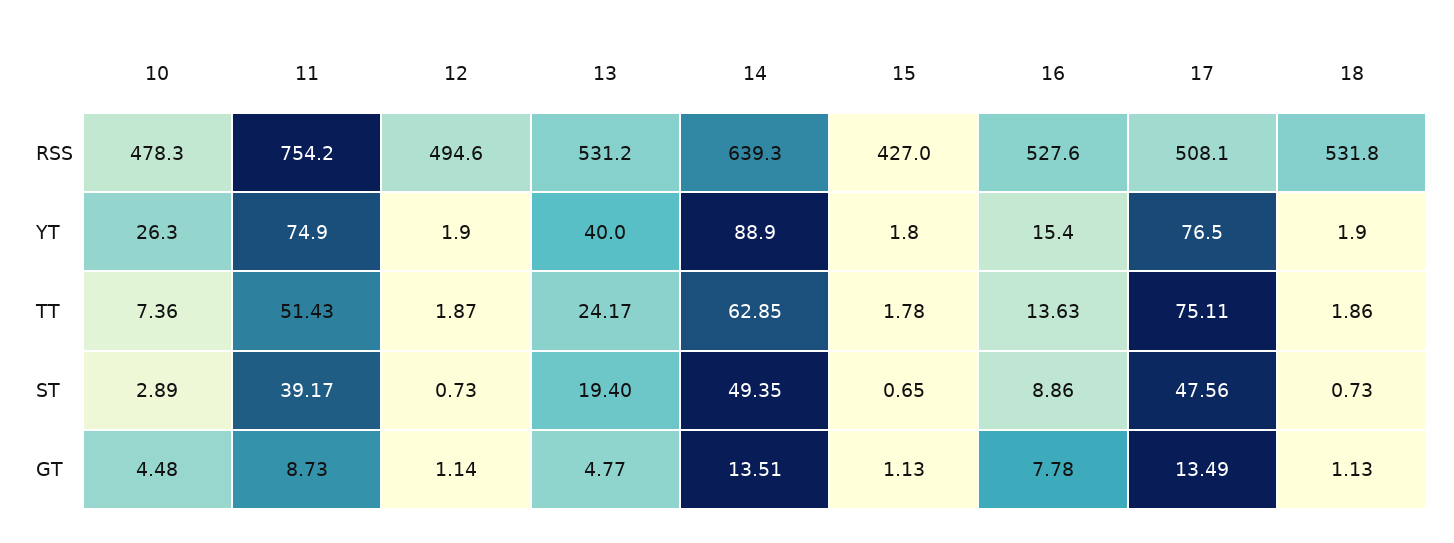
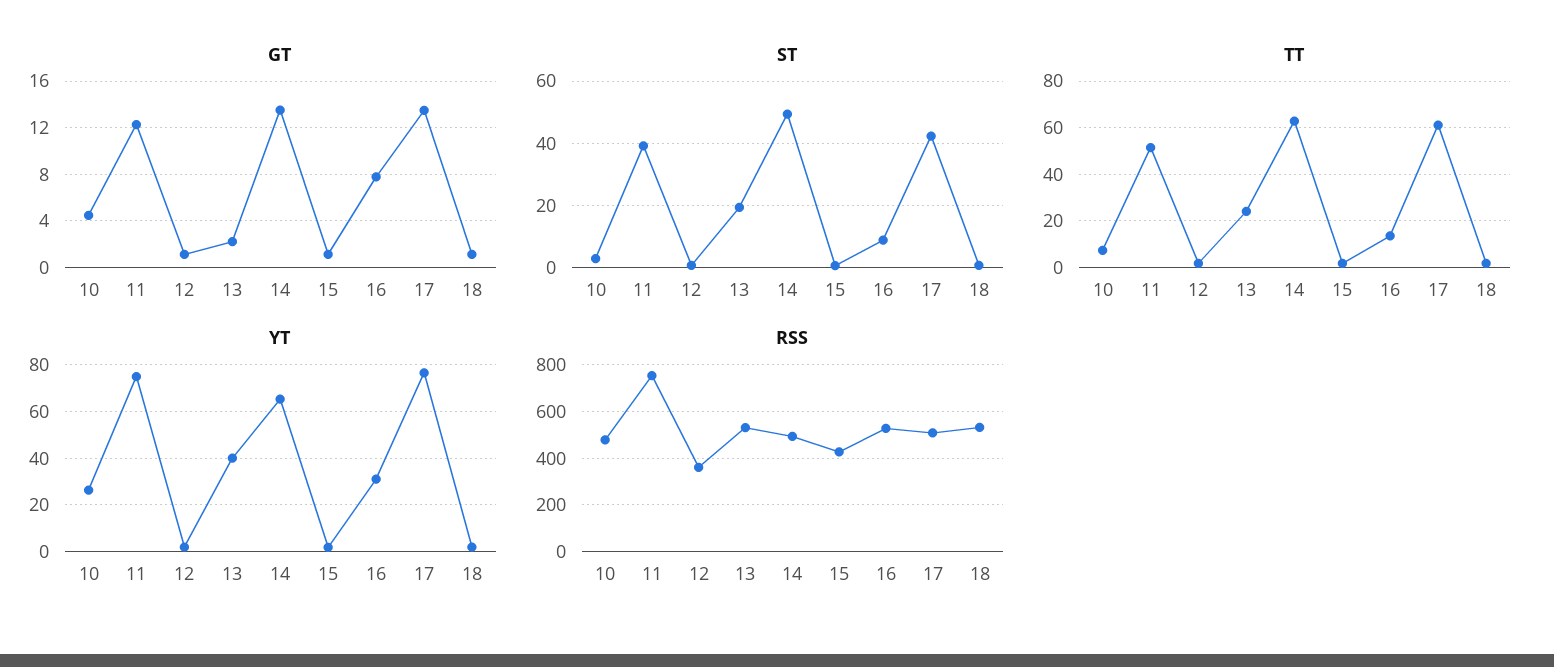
  {
    "RSS": {
      "10": 478.3,
      "11": 754.2,
-     "12": 494.6,
+     "12": 350,
      "13": 531.2,
-     "14": 639.3,
+     "14": 500,
      "15": 427,
      "16": 527.6,
      "17": 508.1,
      "18": 531.8
    },
    "YT": {
      "10": 26.3,
      "11": 74.9,
      "12": 1.9,
      "13": 40,
-     "14": 88.9,
+     "14": 65,
      "15": 1.8,
-     "16": 15.4,
+     "16": 30,
      "17": 76.5,
      "18": 1.9
    },
    "TT": {
      "10": 7.36,
      "11": 51.43,
      "12": 1.87,
      "13": 24.17,
      "14": 62.85,
      "15": 1.78,
      "16": 13.63,
-     "17": 75.11,
+     "17": 60,
      "18": 1.86
    },
    "ST": {
      "10": 2.89,
      "11": 39.17,
      "12": 0.73,
      "13": 19.4,
      "14": 49.35,
      "15": 0.65,
      "16": 8.86,
-     "17": 47.56,
+     "17": 42,
      "18": 0.73
    },
    "GT": {
      "10": 4.48,
-     "11": 8.73,
+     "11": 12,
      "12": 1.14,
-     "13": 4.77,
+     "13": 2,
      "14": 13.51,
      "15": 1.13,
      "16": 7.78,
      "17": 13.49,
      "18": 1.13
    }
  }

